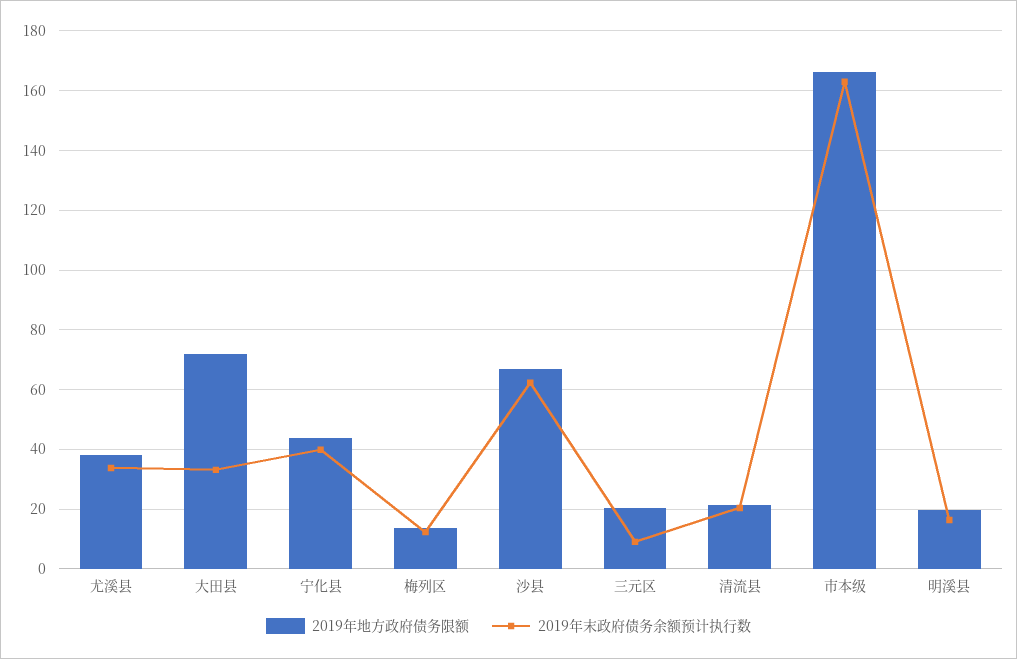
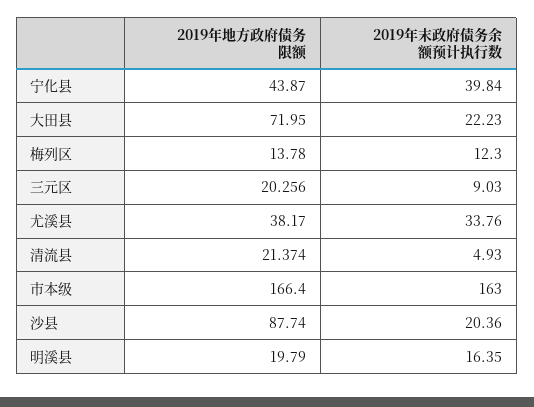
  {
    "2019年地方政府债务限额": {
      "尤溪县": 38.17,
      "大田县": 71.95,
      "宁化县": 43.87,
      "梅列区": 13.78,
-     "沙县": 67.5,
+     "沙县": 87.74,
      "三元区": 20.256,
      "清流县": 21.374,
      "市本级": 166.4,
      "明溪县": 19.79
    },
    "2019年末政府债务余额预计执行数": {
      "尤溪县": 33.76,
-     "大田县": 32.5,
+     "大田县": 22.23,
      "宁化县": 39.84,
      "梅列区": 12.3,
-     "沙县": 62.5,
+     "沙县": 20.36,
      "三元区": 9.03,
-     "清流县": 20,
+     "清流县": 4.93,
      "市本级": 163,
      "明溪县": 16.35
    }
  }

